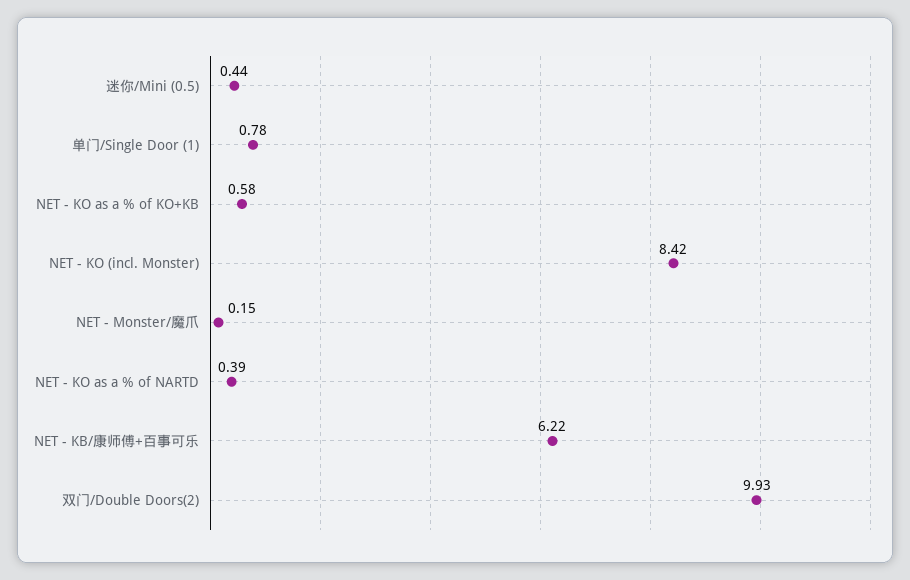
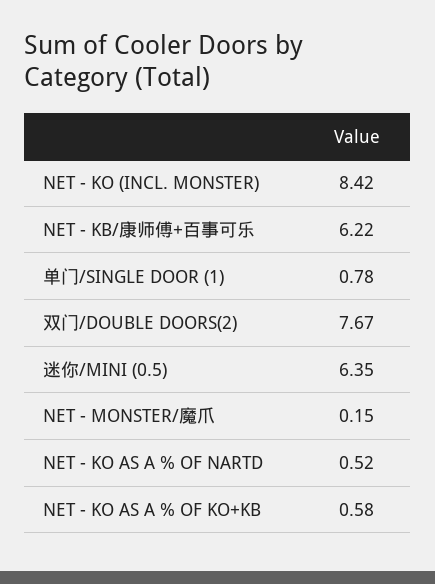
  {
-   "迷你/Mini (0.5)": 0.44,
+   "迷你/Mini (0.5)": 6.35,
    "单门/Single Door (1)": 0.78,
    "NET - KO as a % of KO+KB": 0.58,
    "NET - KO (incl. Monster)": 8.42,
    "NET - Monster/魔爪": 0.15,
-   "NET - KO as a % of NARTD": 0.39,
+   "NET - KO as a % of NARTD": 0.52,
    "NET - KB/康师傅+百事可乐": 6.22,
-   "双门/Double Doors(2)": 9.93
+   "双门/Double Doors(2)": 7.67
  }

